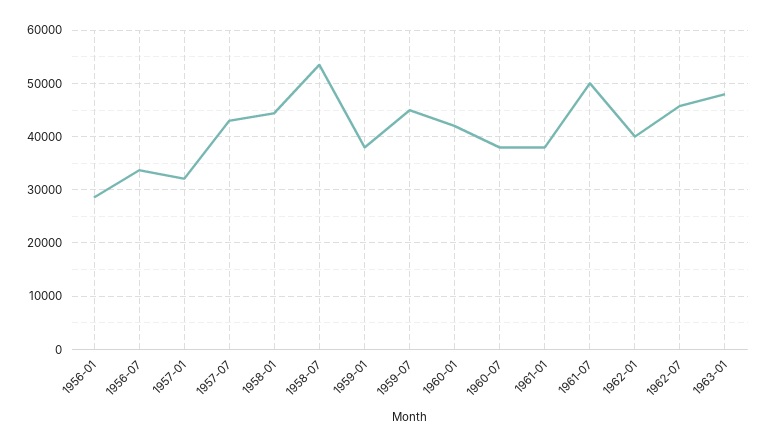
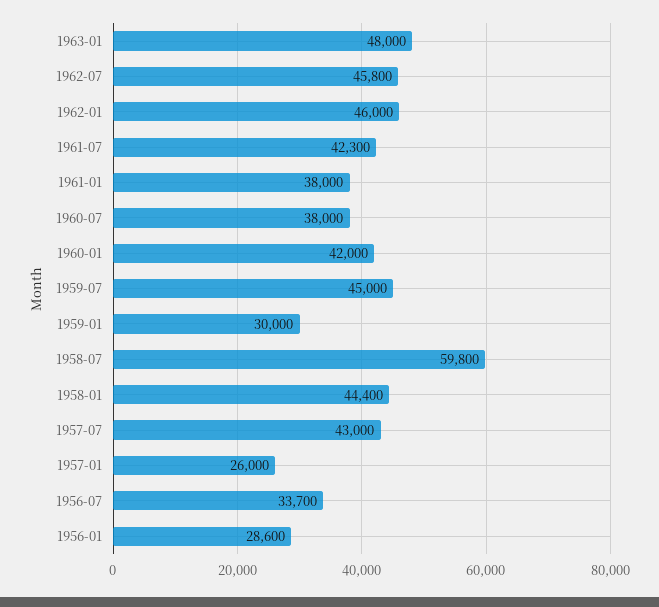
  {
    "1956-01": 28600,
    "1956-07": 33700,
-   "1957-01": 32000,
+   "1957-01": 26000,
    "1957-07": 43000,
    "1958-01": 44400,
-   "1958-07": 54000,
+   "1958-07": 59800,
-   "1959-01": 38000,
+   "1959-01": 30000,
    "1959-07": 45000,
    "1960-01": 42000,
    "1960-07": 38000,
    "1961-01": 38000,
-   "1961-07": 50000,
+   "1961-07": 42300,
-   "1962-01": 40000,
+   "1962-01": 46000,
    "1962-07": 45800,
    "1963-01": 48000
  }

